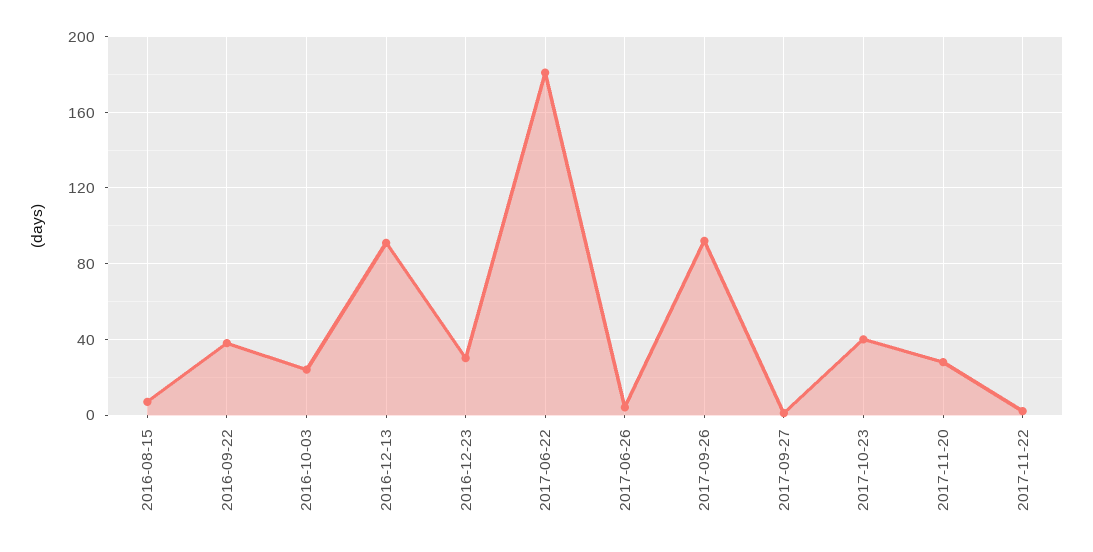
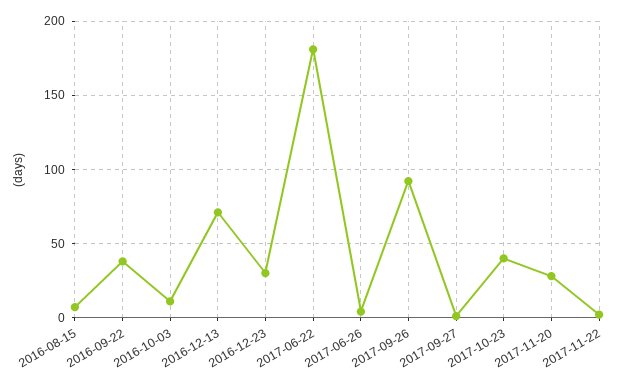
  {
    "2016-08-15": 5,
    "2016-09-22": 40,
-   "2016-10-03": 25,
+   "2016-10-03": 10,
-   "2016-12-13": 90,
+   "2016-12-13": 70,
    "2016-12-23": 30,
    "2017-06-22": 180,
    "2017-06-26": 5,
    "2017-09-26": 90,
    "2017-09-27": 0,
    "2017-10-23": 40,
    "2017-11-20": 30,
    "2017-11-22": 0
  }

